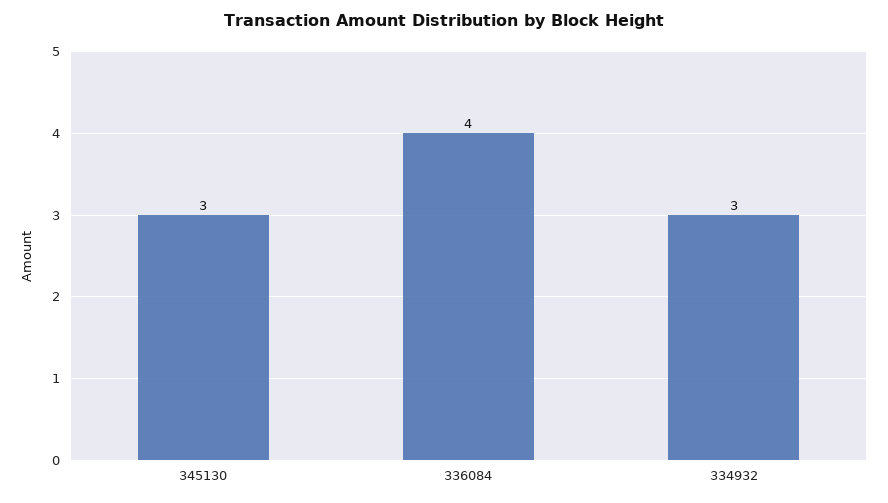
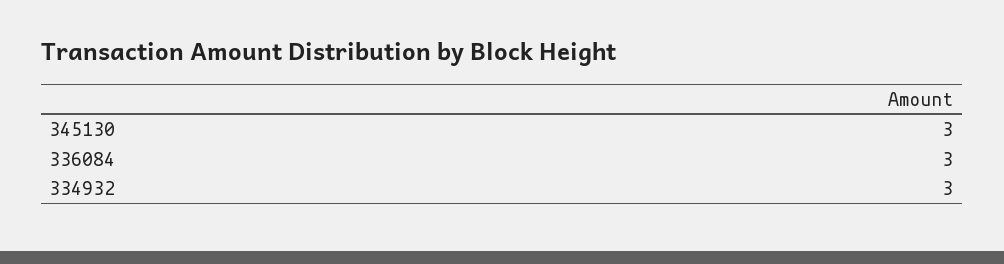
  {
    "345130": 3,
-   "336084": 4,
+   "336084": 3,
    "334932": 3
  }

